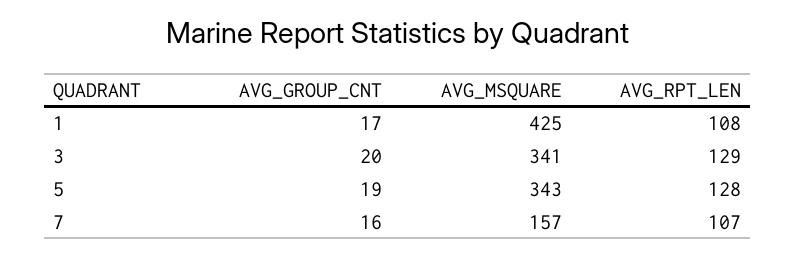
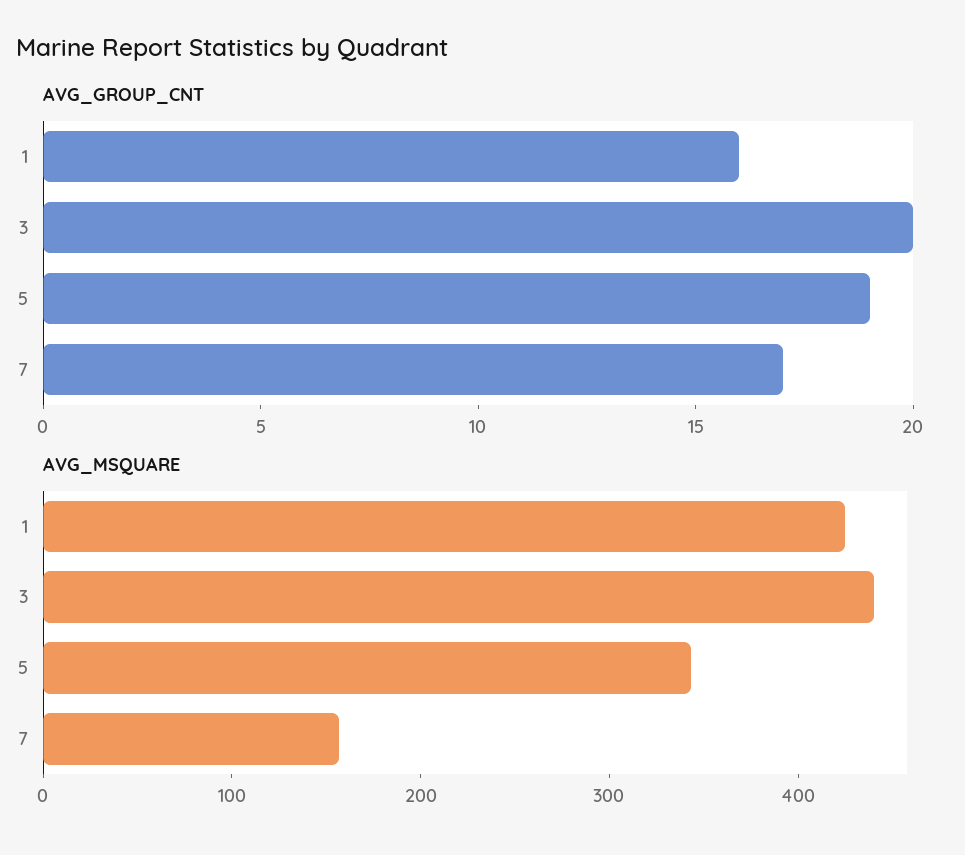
  {
    "AVG_GROUP_CNT": {
-     "1": 17,
+     "1": 16,
      "3": 20,
      "5": 19,
-     "7": 16
+     "7": 17
    },
    "AVG_MSQUARE": {
      "1": 425,
-     "3": 341,
+     "3": 440,
      "5": 343,
      "7": 157
-   },
+   }
-   "AVG_RPT_LEN": {
-     "1": 108,
-     "3": 129,
-     "5": 128,
-     "7": 107
-   }
  }

